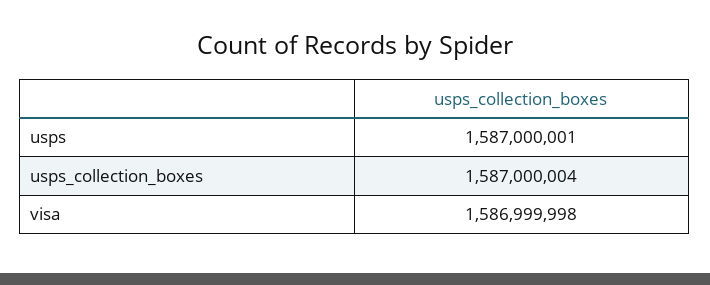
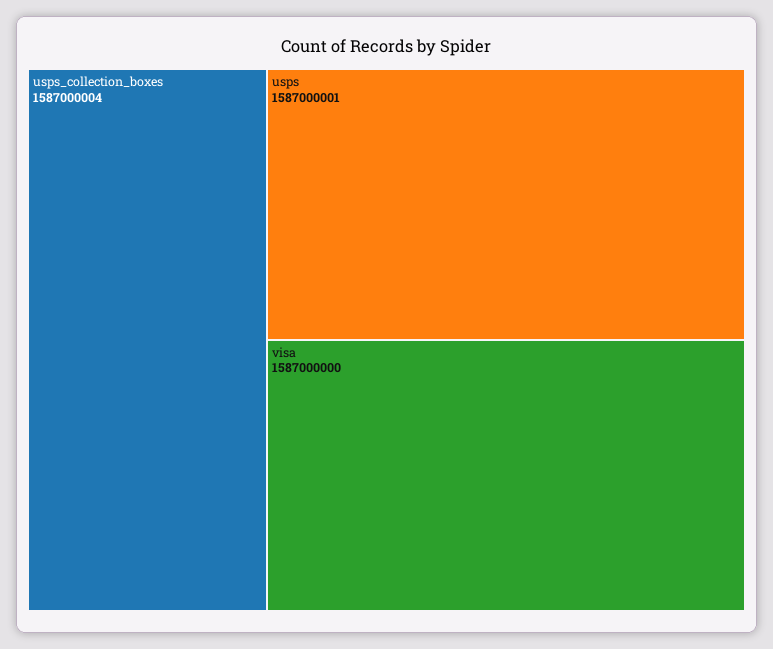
  {
    "usps": 1587000001,
    "usps_collection_boxes": 1587000004,
-   "visa": 1586999998
+   "visa": 1587000000
  }

